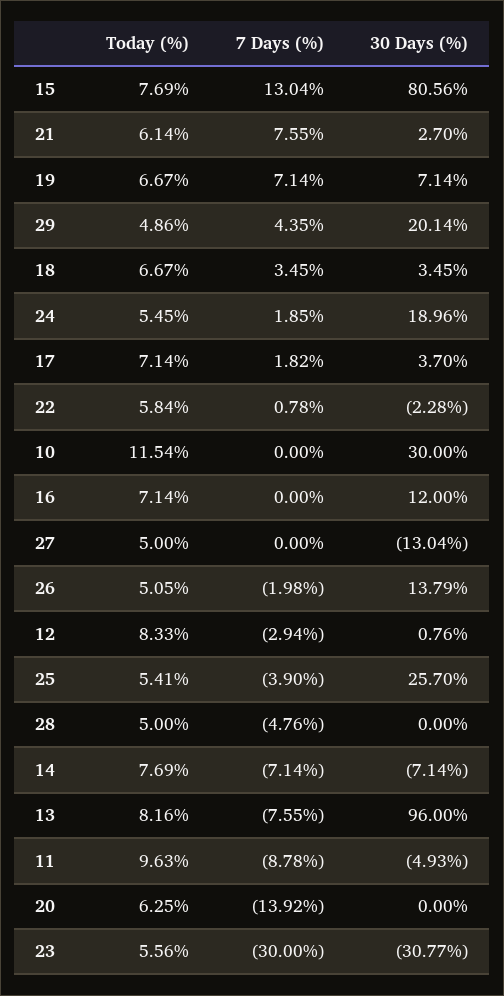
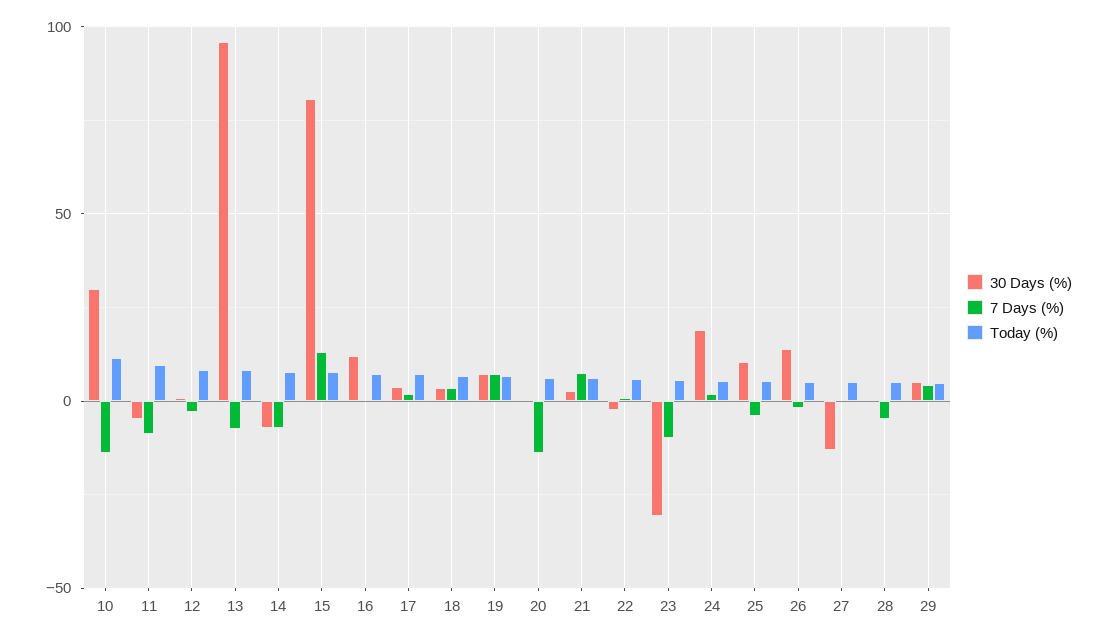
  {
    "Today (%)": {
      "15": 7.69,
      "21": 6.14,
      "19": 6.67,
      "29": 4.86,
      "18": 6.67,
      "24": 5.45,
      "17": 7.14,
      "22": 5.84,
      "10": 11.54,
      "16": 7.14,
      "27": 5,
      "26": 5.05,
      "12": 8.33,
      "25": 5.41,
      "28": 5,
      "14": 7.69,
      "13": 8.16,
      "11": 9.63,
      "20": 6.25,
      "23": 5.56
    },
    "7 Days (%)": {
      "15": 13.04,
      "21": 7.55,
      "19": 7.14,
      "29": 4.35,
      "18": 3.45,
      "24": 1.85,
      "17": 1.82,
      "22": 0.78,
-     "10": 0,
+     "10": -15,
      "16": 0,
      "27": 0,
      "26": -1.98,
      "12": -2.94,
      "25": -3.9,
      "28": -4.76,
      "14": -7.14,
      "13": -7.55,
      "11": -8.78,
      "20": -13.92,
-     "23": -30
+     "23": -10
    },
    "30 Days (%)": {
      "15": 80.56,
      "21": 2.7,
      "19": 7.14,
-     "29": 20.14,
+     "29": 5,
      "18": 3.45,
      "24": 18.96,
      "17": 3.7,
      "22": -2.28,
      "10": 30,
      "16": 12,
      "27": -13.04,
      "26": 13.79,
      "12": 0.76,
-     "25": 25.7,
+     "25": 10,
      "28": 0,
      "14": -7.14,
      "13": 96,
      "11": -4.93,
      "20": 0,
      "23": -30.77
    }
  }

